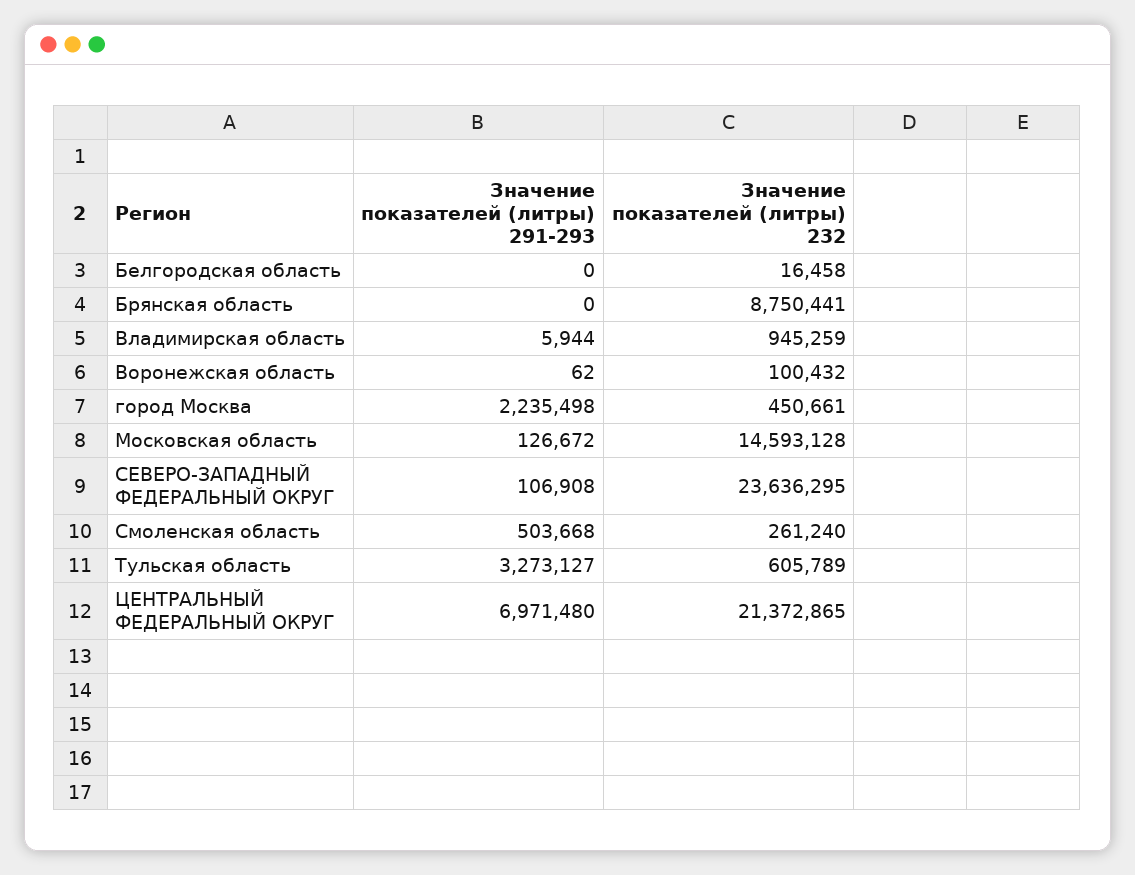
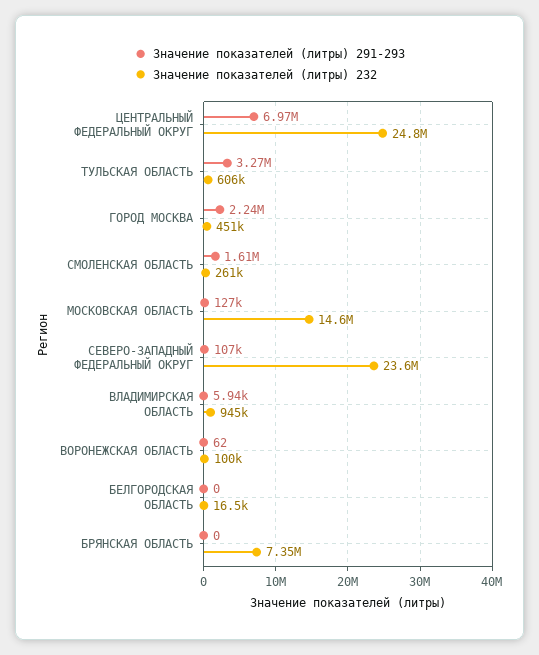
  {
    "Значение показателей (литры) 291-293": {
      "Белгородская область": 0,
      "Брянская область": 0,
      "Владимирская область": 5944,
      "Воронежская область": 62,
      "город Москва": 2235498,
      "Московская область": 126672,
      "СЕВЕРО-ЗАПАДНЫЙ ФЕДЕРАЛЬНЫЙ ОКРУГ": 106908,
-     "Смоленская область": 503668,
+     "Смоленская область": 1610000,
      "Тульская область": 3273127,
      "ЦЕНТРАЛЬНЫЙ ФЕДЕРАЛЬНЫЙ ОКРУГ": 6971480
    },
    "Значение показателей (литры) 232": {
      "Белгородская область": 16458,
-     "Брянская область": 8750441,
+     "Брянская область": 7350000,
      "Владимирская область": 945259,
      "Воронежская область": 100432,
      "город Москва": 450661,
      "Московская область": 14593128,
      "СЕВЕРО-ЗАПАДНЫЙ ФЕДЕРАЛЬНЫЙ ОКРУГ": 23636295,
      "Смоленская область": 261240,
      "Тульская область": 605789,
-     "ЦЕНТРАЛЬНЫЙ ФЕДЕРАЛЬНЫЙ ОКРУГ": 21372865
+     "ЦЕНТРАЛЬНЫЙ ФЕДЕРАЛЬНЫЙ ОКРУГ": 24800000
    }
  }

